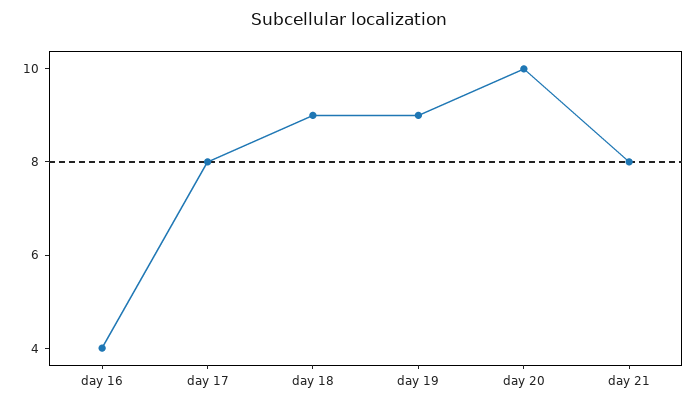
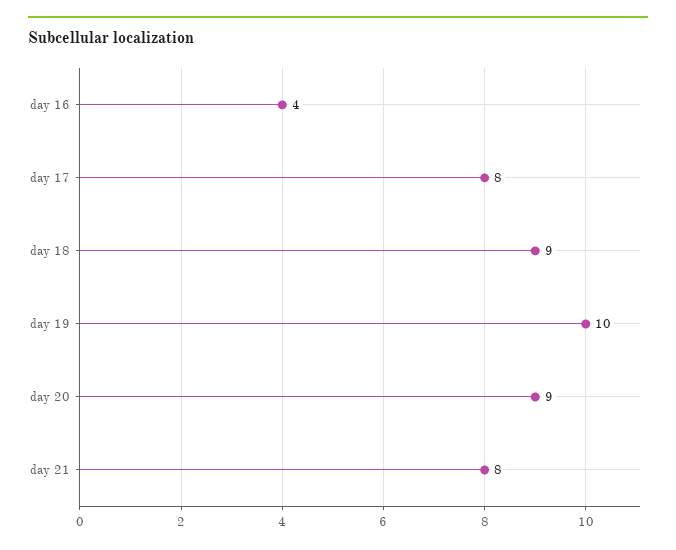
  {
    "day 16": 4,
    "day 17": 8,
    "day 18": 9,
-   "day 19": 9,
+   "day 19": 10,
-   "day 20": 10,
+   "day 20": 9,
    "day 21": 8
  }

